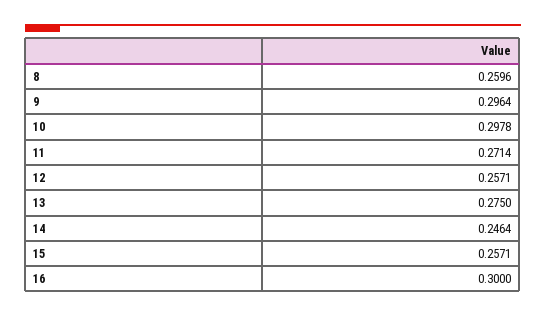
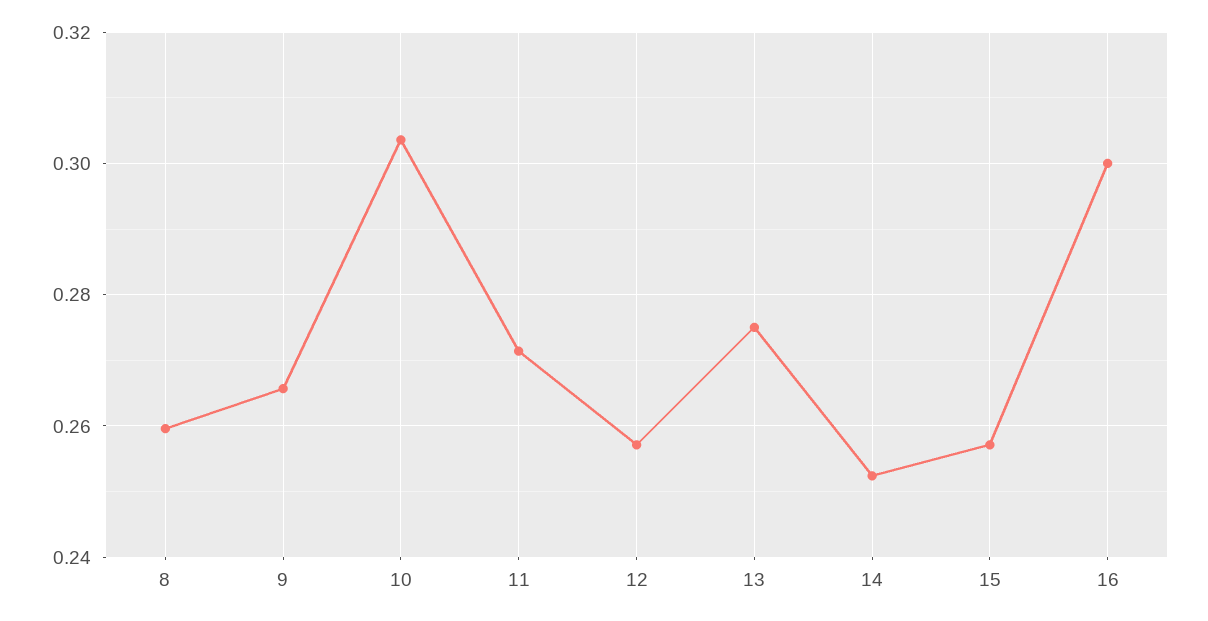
  {
    "8": 0.2596,
-   "9": 0.2964,
+   "9": 0.266,
-   "10": 0.2978,
+   "10": 0.304,
    "11": 0.2714,
    "12": 0.2571,
    "13": 0.275,
-   "14": 0.2464,
+   "14": 0.252,
    "15": 0.2571,
    "16": 0.3
  }

